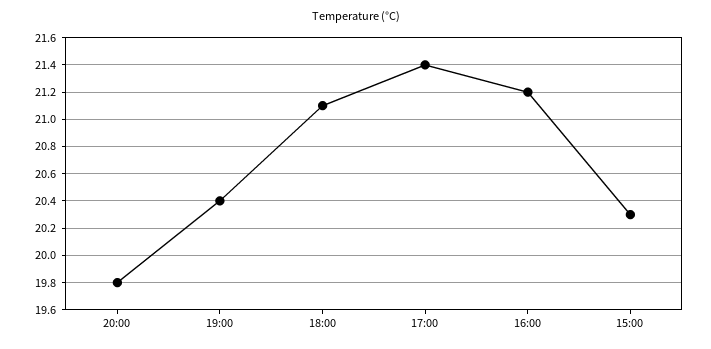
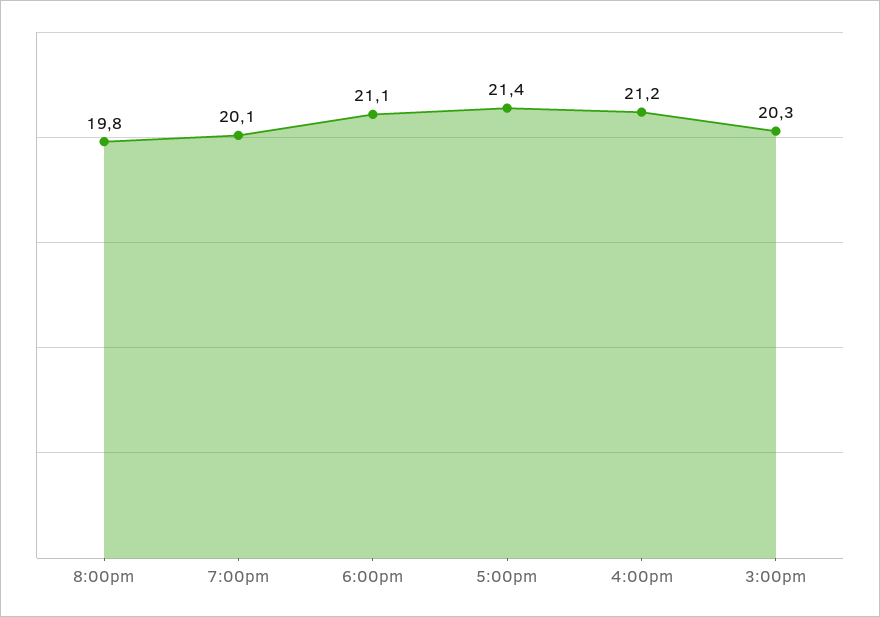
  {
    "20:00": 19.8,
-   "19:00": 20.4,
+   "19:00": 20.1,
    "18:00": 21.1,
    "17:00": 21.4,
    "16:00": 21.2,
    "15:00": 20.3
  }

